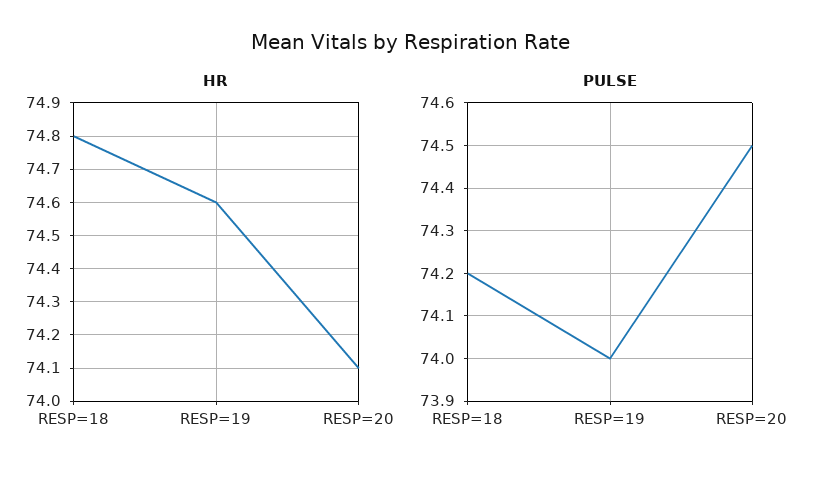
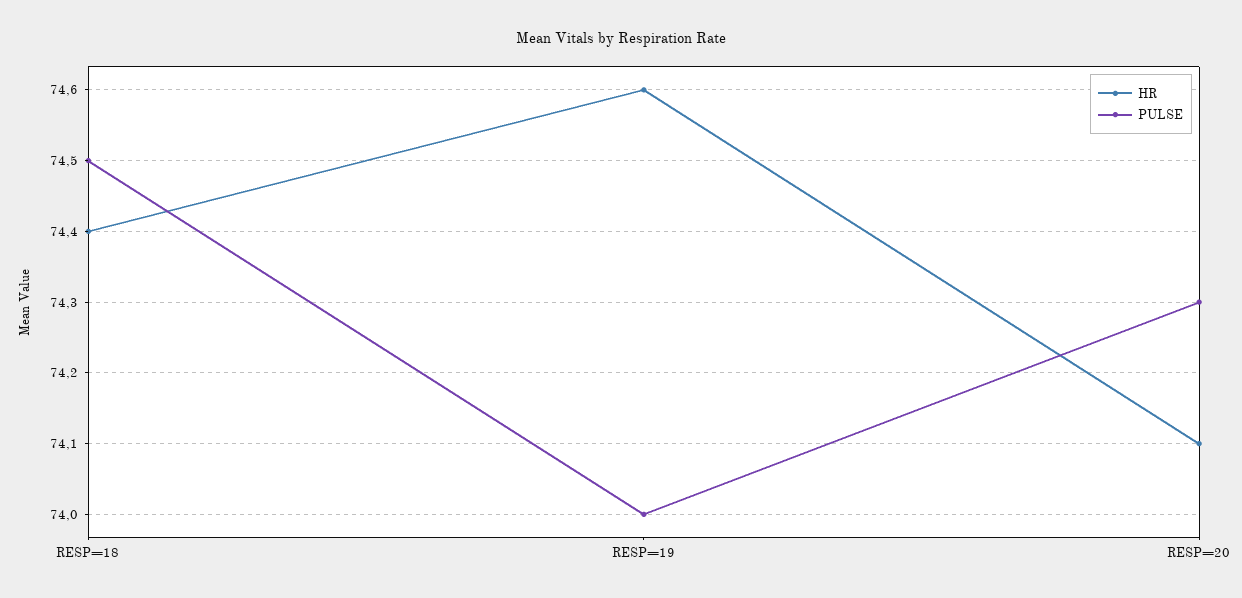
  {
    "HR": {
-     "RESP=18": 74.8,
+     "RESP=18": 74.4,
      "RESP=19": 74.6,
      "RESP=20": 74.1
    },
    "PULSE": {
-     "RESP=18": 74.2,
+     "RESP=18": 74.5,
      "RESP=19": 74,
-     "RESP=20": 74.5
+     "RESP=20": 74.3
    }
  }

